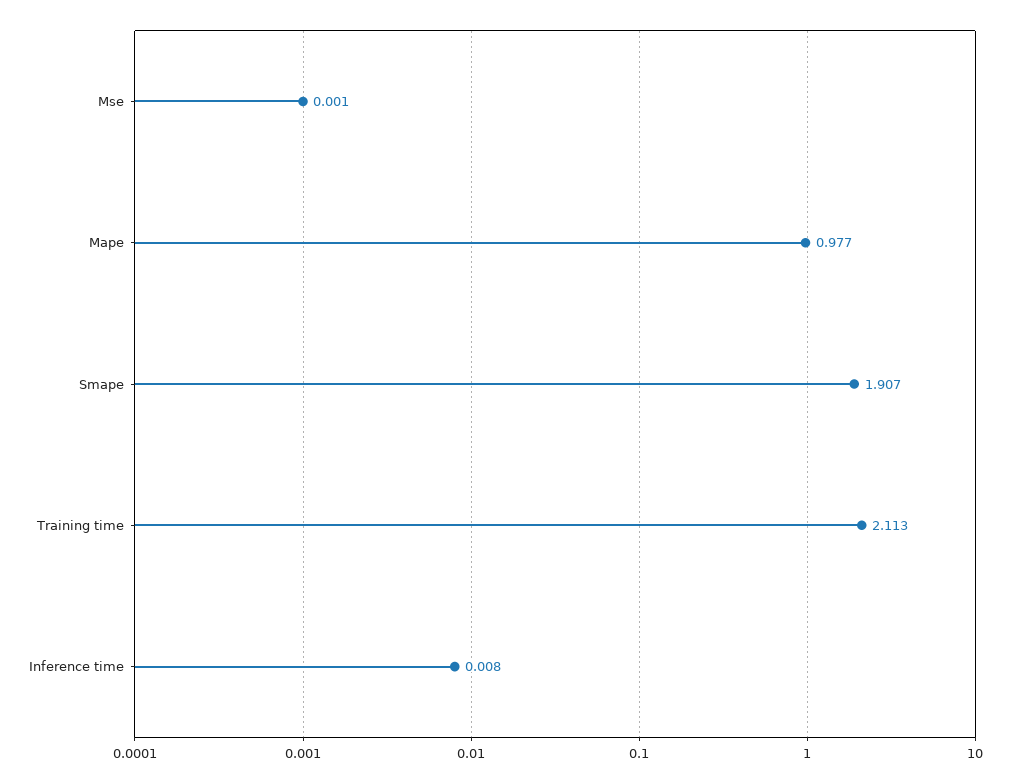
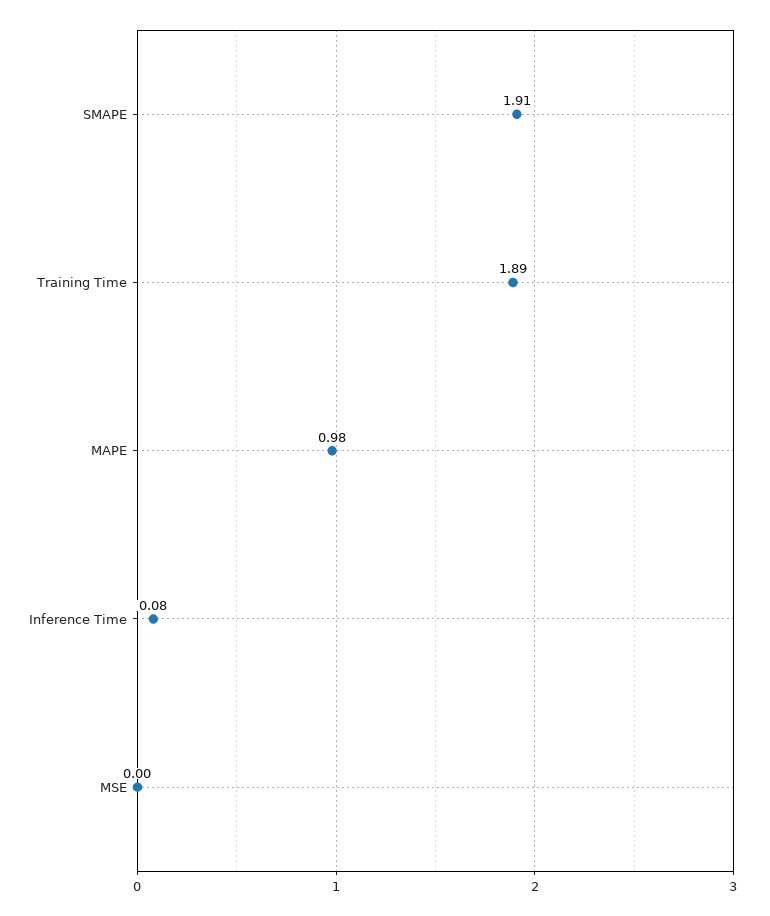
  {
    "Mse": 0.001,
    "Mape": 0.977,
    "Smape": 1.907,
-   "Training time": 2.113,
+   "Training time": 1.89,
-   "Inference time": 0.008
+   "Inference time": 0.08
  }

